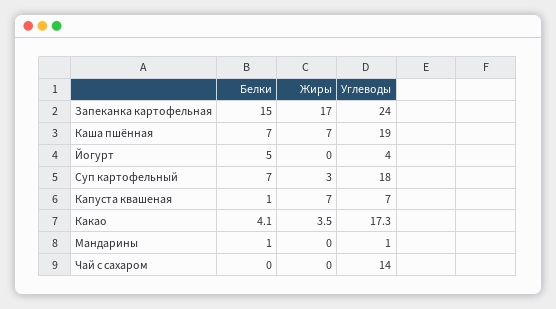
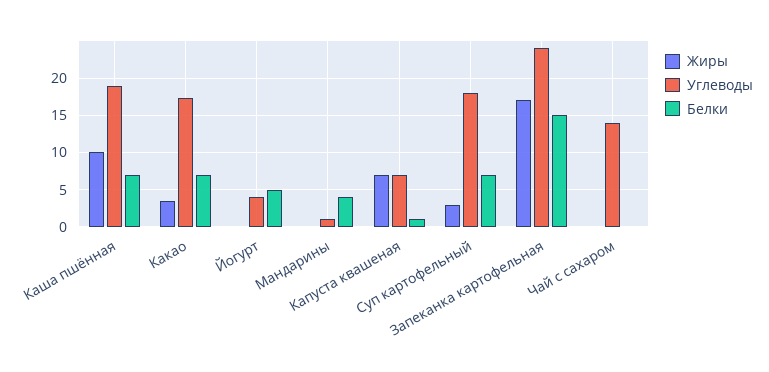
  {
    "Белки": {
      "Запеканка картофельная": 15,
      "Каша пшённая": 7,
      "Йогурт": 5,
      "Суп картофельный": 7,
      "Капуста квашеная": 1,
-     "Какао": 4.1,
+     "Какао": 7,
-     "Мандарины": 1,
+     "Мандарины": 4,
      "Чай с сахаром": 0
    },
    "Жиры": {
      "Запеканка картофельная": 17,
-     "Каша пшённая": 7,
+     "Каша пшённая": 10,
      "Йогурт": 0,
      "Суп картофельный": 3,
      "Капуста квашеная": 7,
      "Какао": 3.5,
      "Мандарины": 0,
      "Чай с сахаром": 0
    },
    "Углеводы": {
      "Запеканка картофельная": 24,
      "Каша пшённая": 19,
      "Йогурт": 4,
      "Суп картофельный": 18,
      "Капуста квашеная": 7,
      "Какао": 17.3,
      "Мандарины": 1,
      "Чай с сахаром": 14
    }
  }

